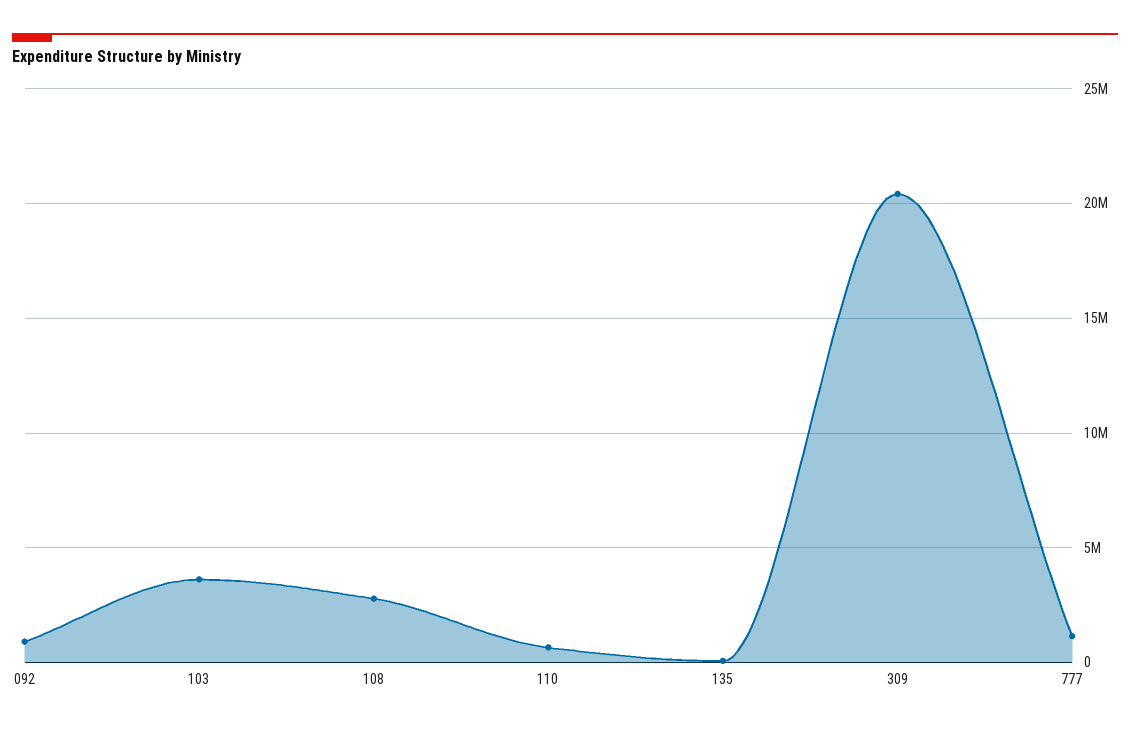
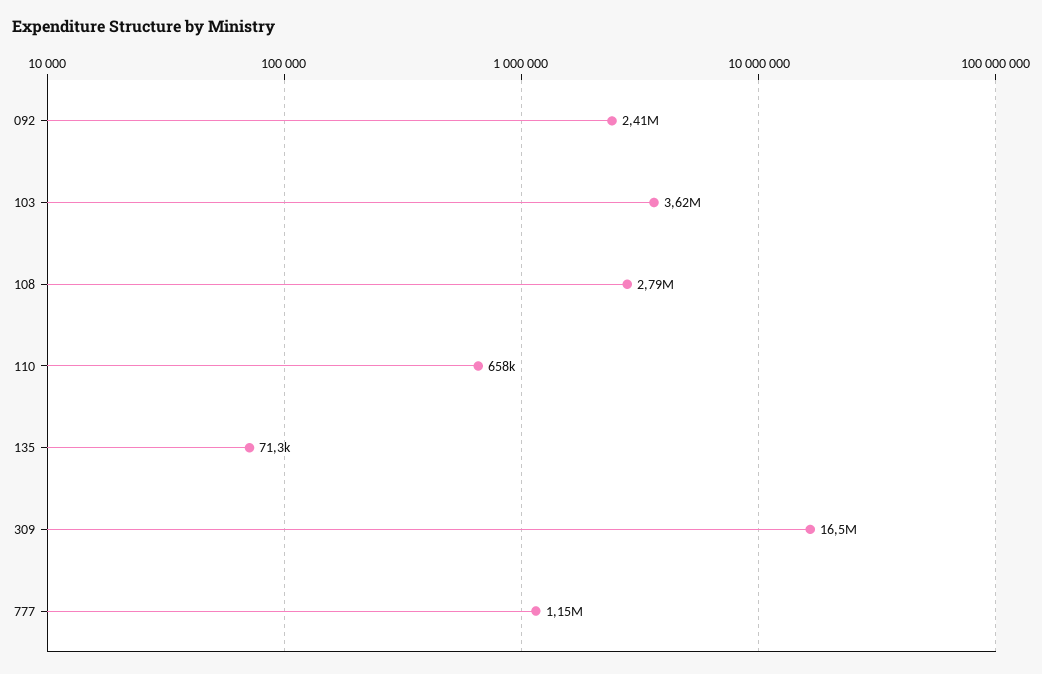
  {
-   "092": 1000000,
+   "092": 2410000,
    "103": 3620000,
    "108": 2790000,
    "110": 658000,
    "135": 71300,
-   "309": 20500000,
+   "309": 16500000,
    "777": 1150000
  }

